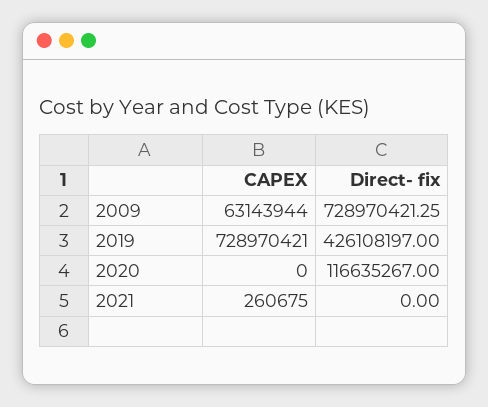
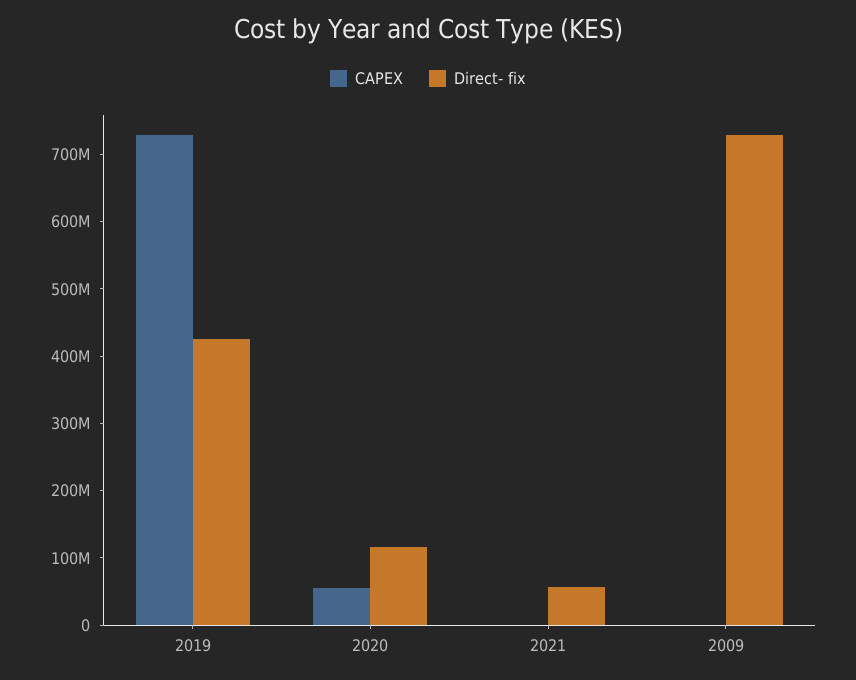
  {
    "CAPEX": {
-     "2009": 63143944,
+     "2009": 0,
      "2019": 728970421,
-     "2020": 0,
+     "2020": 60000000,
      "2021": 260675
    },
    "Direct- fix": {
      "2009": 728970421.25,
      "2019": 426108197,
      "2020": 116635267,
-     "2021": 0
+     "2021": 60000000
    }
  }

